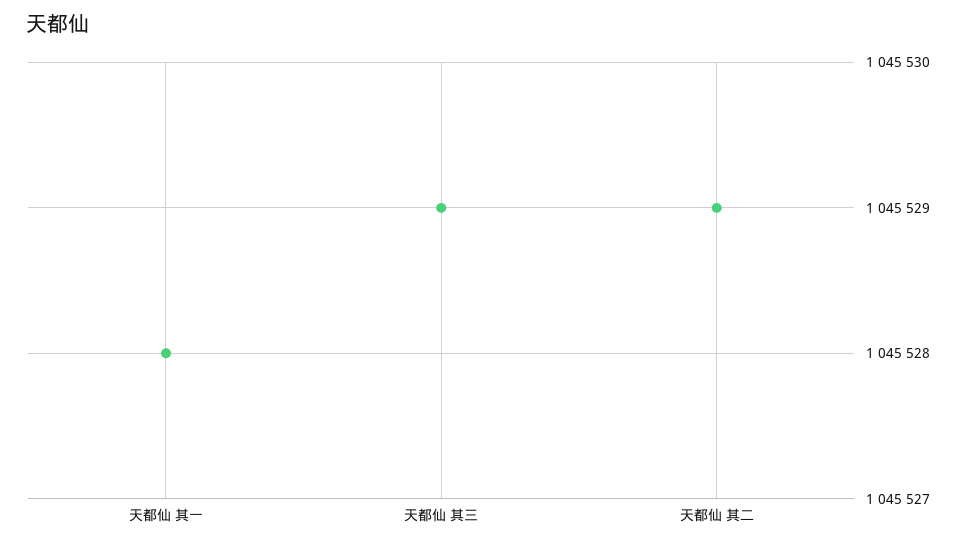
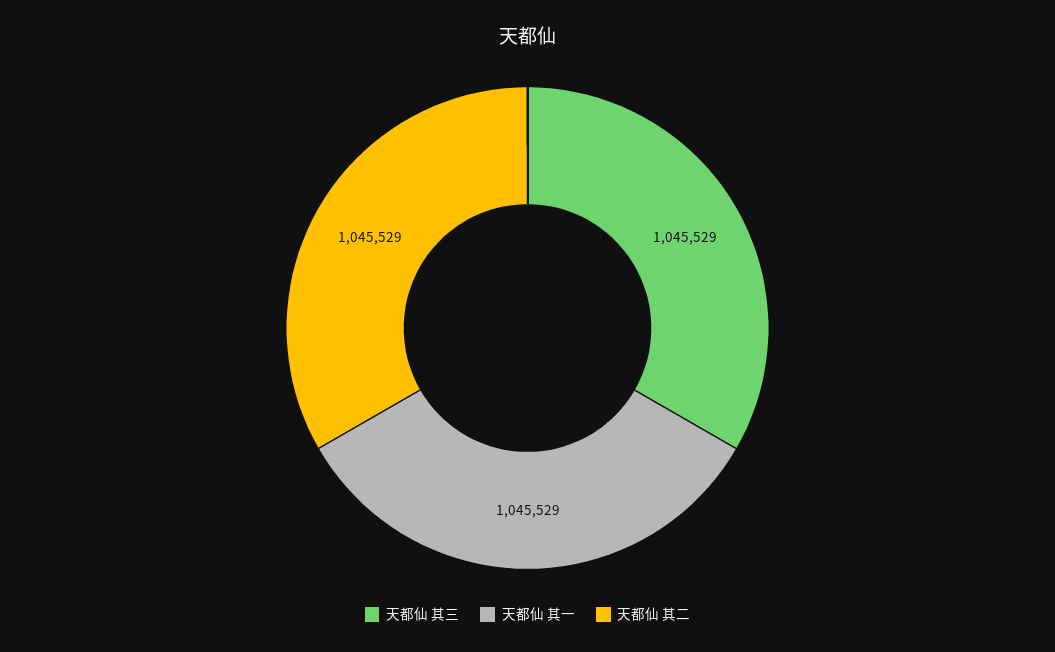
  {
-   "天都仙 其一": 1045528,
+   "天都仙 其一": 1045529,
    "天都仙 其三": 1045529,
    "天都仙 其二": 1045529
  }

